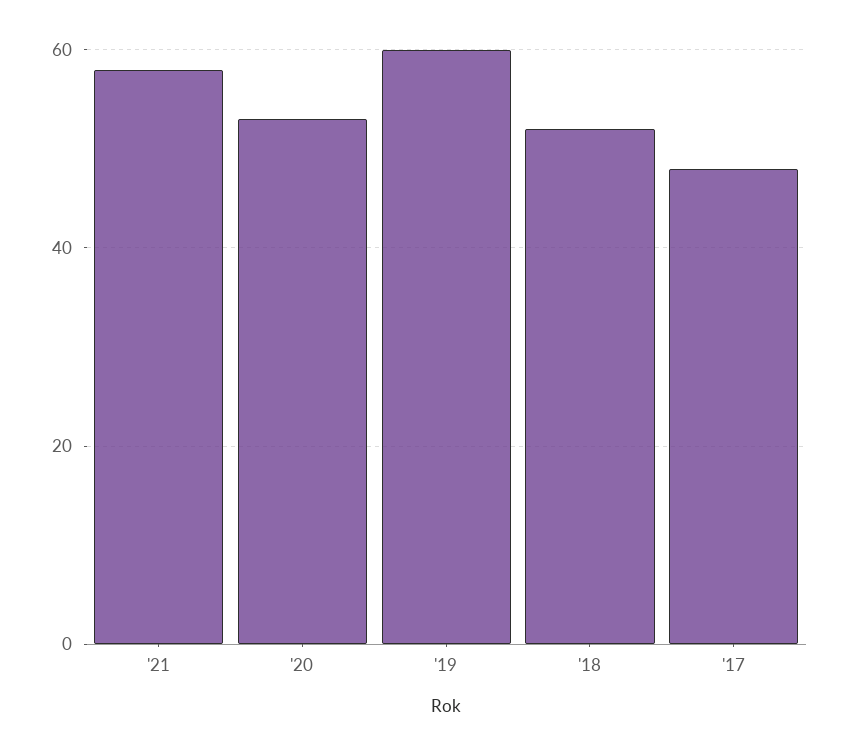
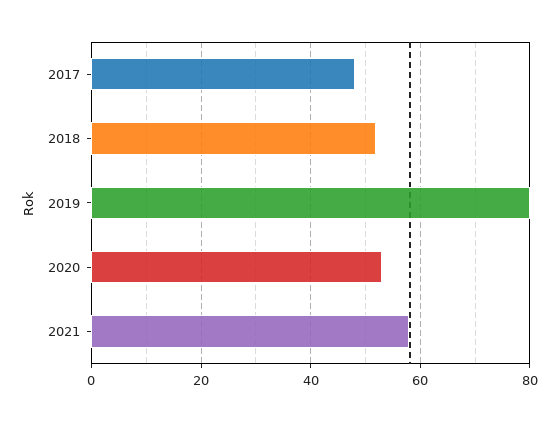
  {
    "'21": 60,
    "'20": 55,
-   "'19": 60,
+   "'19": 80,
    "'18": 50,
    "'17": 50
  }

